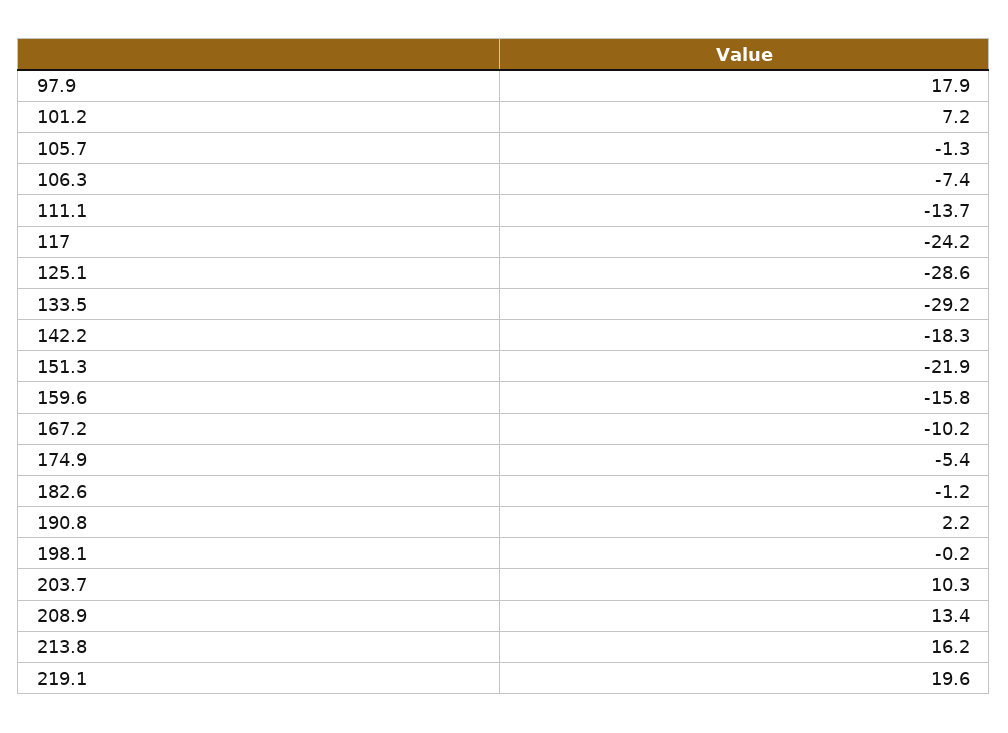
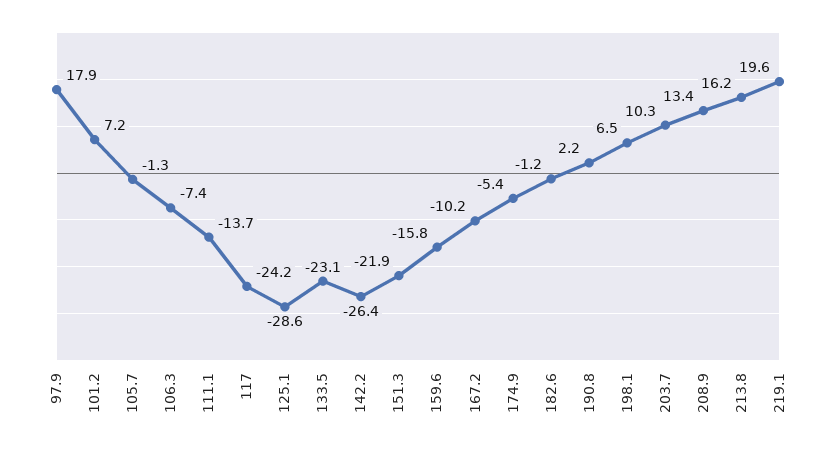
  {
    "97.9": 17.9,
    "101.2": 7.2,
    "105.7": -1.3,
    "106.3": -7.4,
    "111.1": -13.7,
    "117": -24.2,
    "125.1": -28.6,
-   "133.5": -29.2,
+   "133.5": -23.1,
-   "142.2": -18.3,
+   "142.2": -26.4,
    "151.3": -21.9,
    "159.6": -15.8,
    "167.2": -10.2,
    "174.9": -5.4,
    "182.6": -1.2,
    "190.8": 2.2,
-   "198.1": -0.2,
+   "198.1": 6.5,
    "203.7": 10.3,
    "208.9": 13.4,
    "213.8": 16.2,
    "219.1": 19.6
  }

